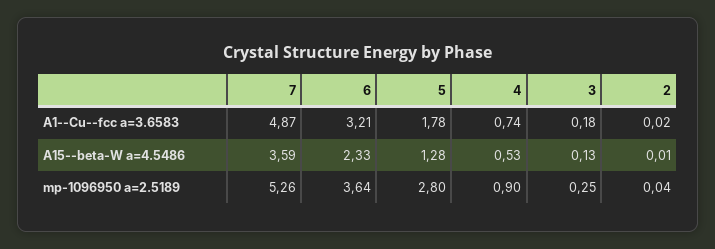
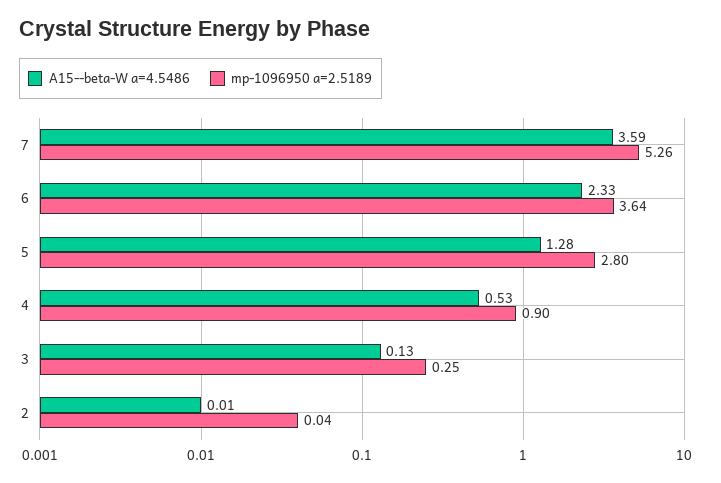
  {
-   "A1--Cu--fcc a=3.6583": {
-     "7": 4.87,
-     "6": 3.21,
-     "5": 1.78,
-     "4": 0.74,
-     "3": 0.18,
-     "2": 0.02
-   },
    "A15--beta-W a=4.5486": {
      "7": 3.59,
      "6": 2.33,
      "5": 1.28,
      "4": 0.53,
      "3": 0.13,
      "2": 0.01
    },
    "mp-1096950 a=2.5189": {
      "7": 5.26,
      "6": 3.64,
      "5": 2.8,
      "4": 0.9,
      "3": 0.25,
      "2": 0.04
    }
  }

